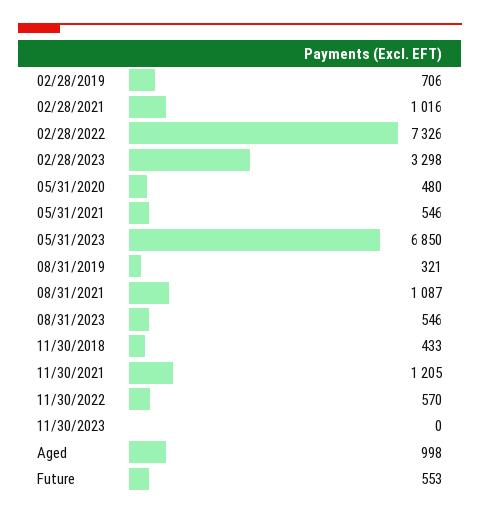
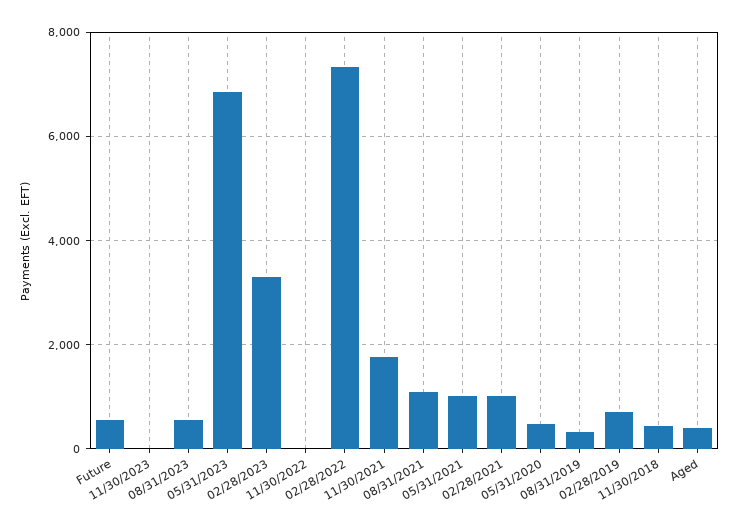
  {
    "02/28/2019": 706,
    "02/28/2021": 1016,
    "02/28/2022": 7326,
    "02/28/2023": 3298,
    "05/31/2020": 480,
-   "05/31/2021": 546,
+   "05/31/2021": 1000,
    "05/31/2023": 6850,
    "08/31/2019": 321,
    "08/31/2021": 1087,
    "08/31/2023": 546,
    "11/30/2018": 433,
-   "11/30/2021": 1205,
+   "11/30/2021": 1800,
-   "11/30/2022": 570,
+   "11/30/2022": 0,
    "11/30/2023": 0,
-   "Aged": 998,
+   "Aged": 400,
    "Future": 553
  }

